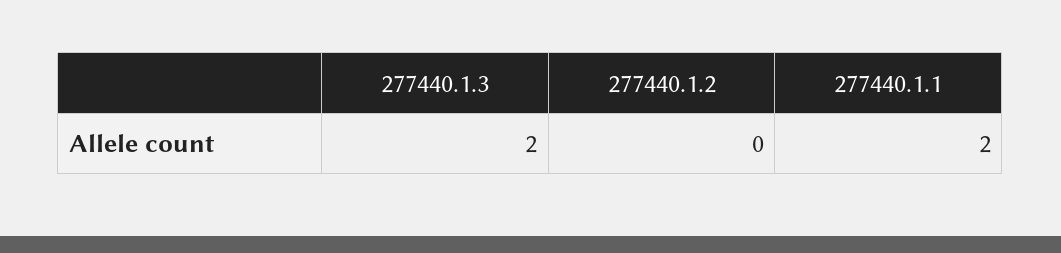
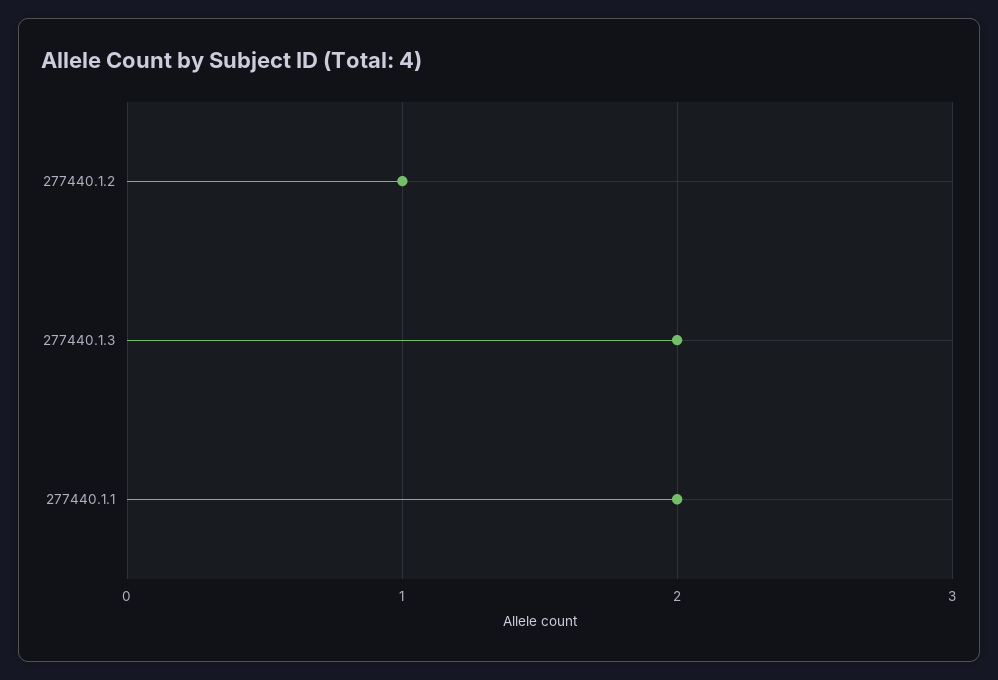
  {
    "277440.1.3": 2,
-   "277440.1.2": 0,
+   "277440.1.2": 1,
    "277440.1.1": 2
  }

